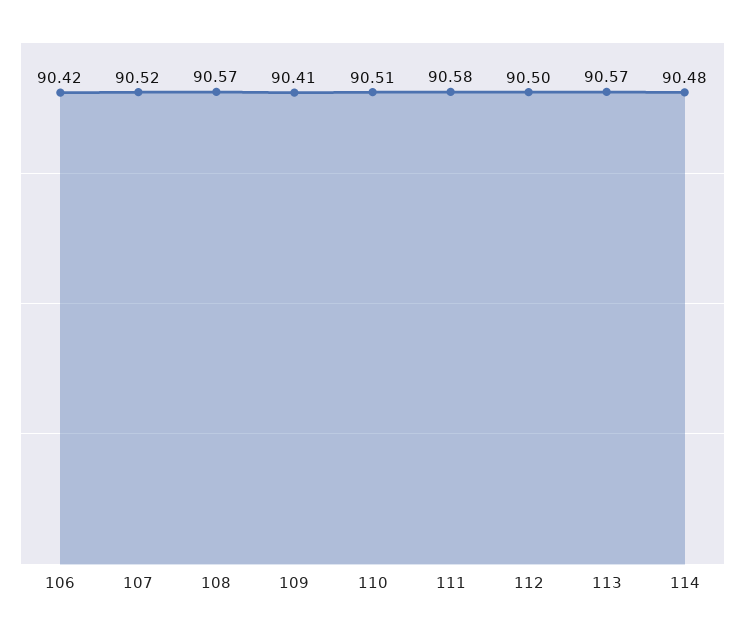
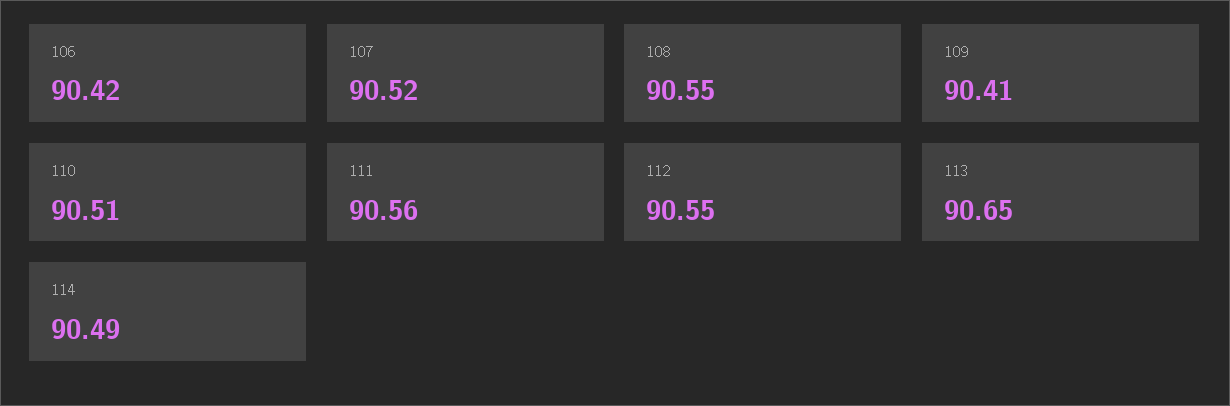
  {
    "106": 90.42,
    "107": 90.52,
-   "108": 90.57,
+   "108": 90.55,
    "109": 90.41,
    "110": 90.51,
-   "111": 90.58,
+   "111": 90.56,
-   "112": 90.5,
+   "112": 90.55,
-   "113": 90.57,
+   "113": 90.65,
-   "114": 90.48
+   "114": 90.49
  }

